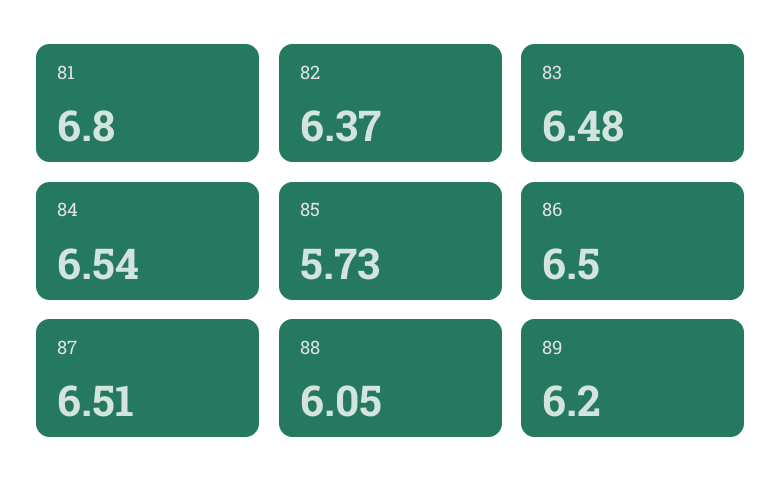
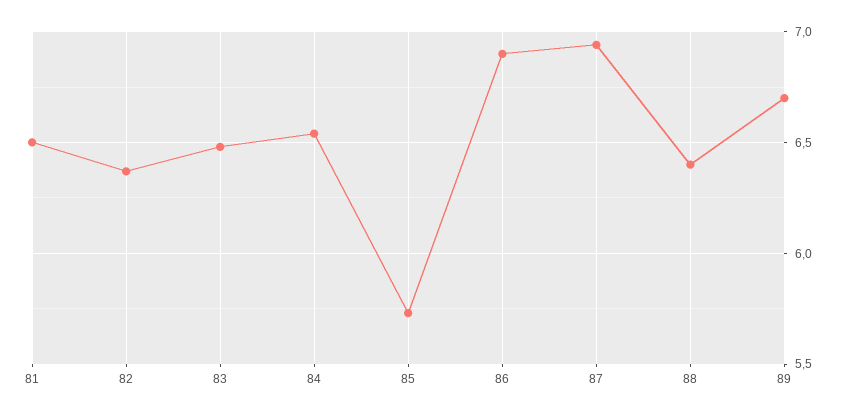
  {
-   "81": 6.8,
+   "81": 6.5,
    "82": 6.37,
    "83": 6.48,
    "84": 6.54,
    "85": 5.73,
-   "86": 6.5,
+   "86": 6.9,
-   "87": 6.51,
+   "87": 6.95,
-   "88": 6.05,
+   "88": 6.4,
-   "89": 6.2
+   "89": 6.7
  }

